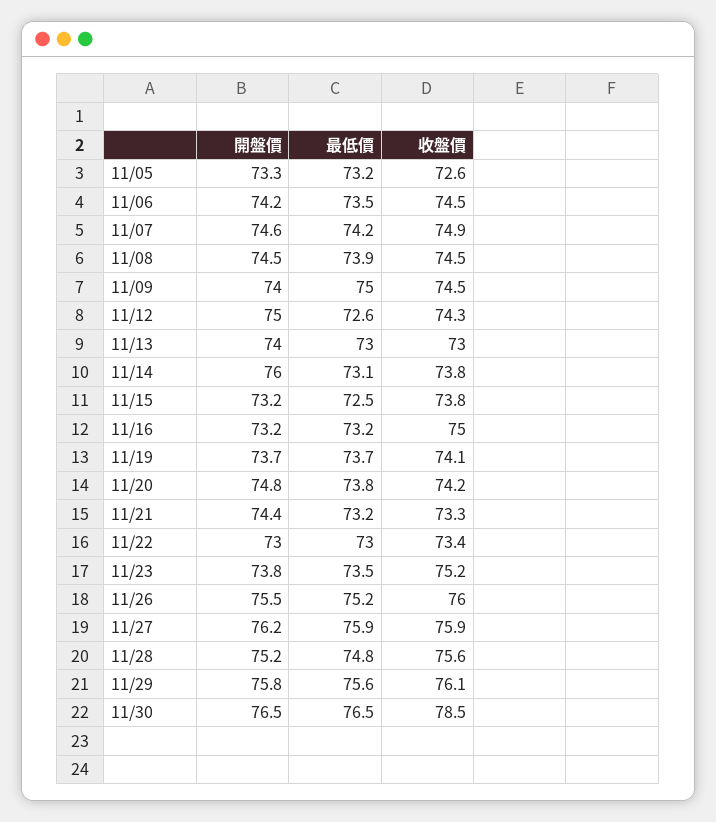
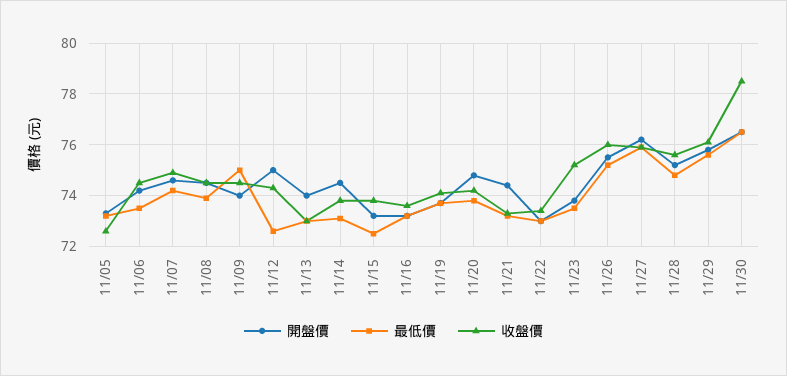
  {
    "開盤價": {
      "11/05": 73.3,
      "11/06": 74.2,
      "11/07": 74.6,
      "11/08": 74.5,
      "11/09": 74,
      "11/12": 75,
      "11/13": 74,
-     "11/14": 76,
+     "11/14": 74.5,
      "11/15": 73.2,
      "11/16": 73.2,
      "11/19": 73.7,
      "11/20": 74.8,
      "11/21": 74.4,
      "11/22": 73,
      "11/23": 73.8,
      "11/26": 75.5,
      "11/27": 76.2,
      "11/28": 75.2,
      "11/29": 75.8,
      "11/30": 76.5
    },
    "最低價": {
      "11/05": 73.2,
      "11/06": 73.5,
      "11/07": 74.2,
      "11/08": 73.9,
      "11/09": 75,
      "11/12": 72.6,
      "11/13": 73,
      "11/14": 73.1,
      "11/15": 72.5,
      "11/16": 73.2,
      "11/19": 73.7,
      "11/20": 73.8,
      "11/21": 73.2,
      "11/22": 73,
      "11/23": 73.5,
      "11/26": 75.2,
      "11/27": 75.9,
      "11/28": 74.8,
      "11/29": 75.6,
      "11/30": 76.5
    },
    "收盤價": {
      "11/05": 72.6,
      "11/06": 74.5,
      "11/07": 74.9,
      "11/08": 74.5,
      "11/09": 74.5,
      "11/12": 74.3,
      "11/13": 73,
      "11/14": 73.8,
      "11/15": 73.8,
-     "11/16": 75,
+     "11/16": 73.5,
      "11/19": 74.1,
      "11/20": 74.2,
      "11/21": 73.3,
      "11/22": 73.4,
      "11/23": 75.2,
      "11/26": 76,
      "11/27": 75.9,
      "11/28": 75.6,
      "11/29": 76.1,
      "11/30": 78.5
    }
  }

